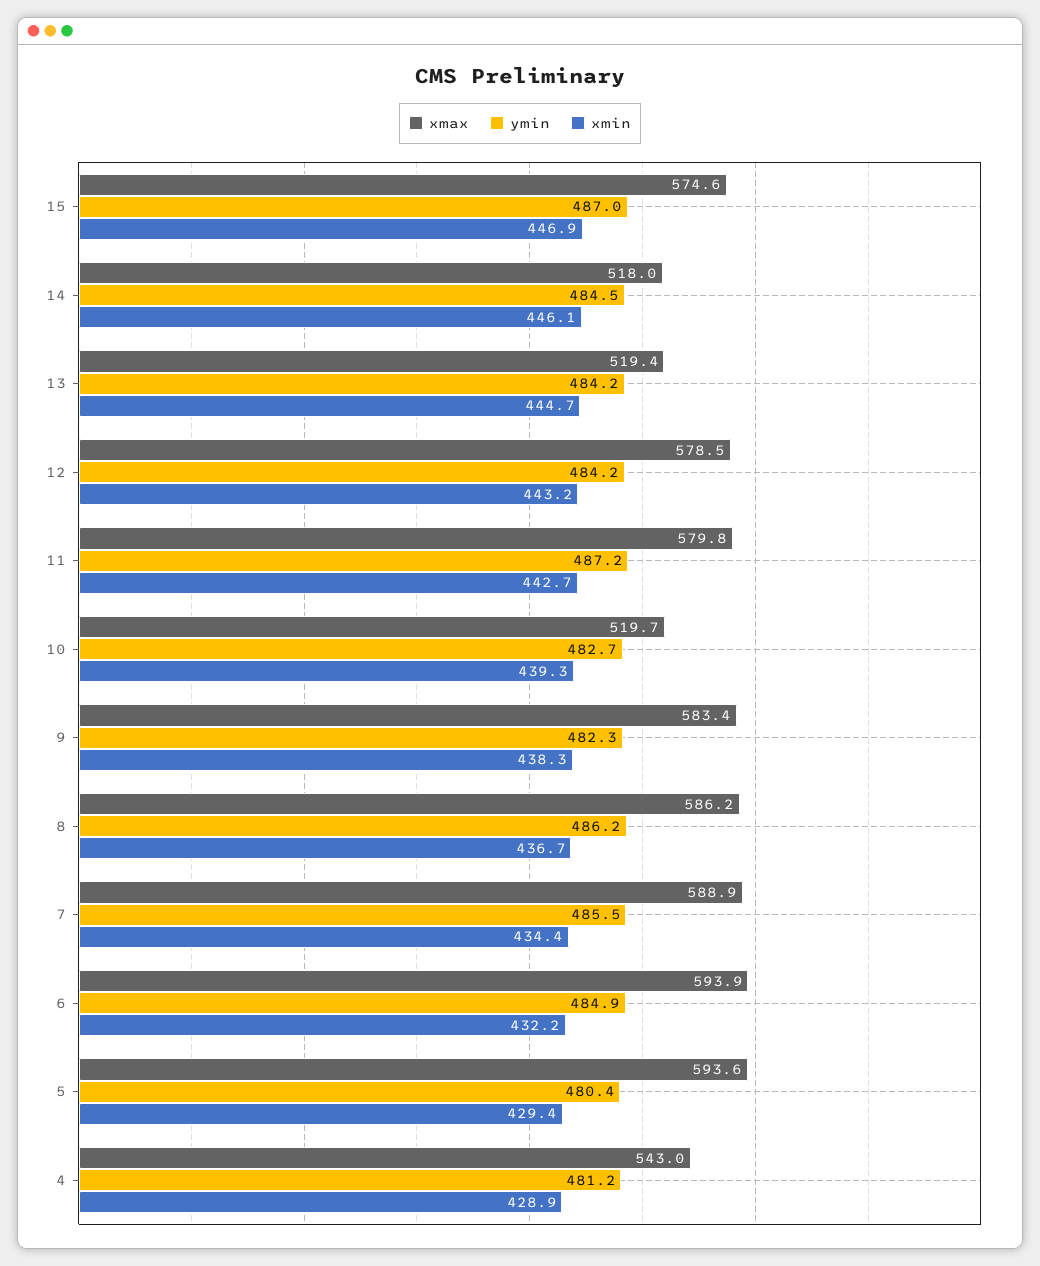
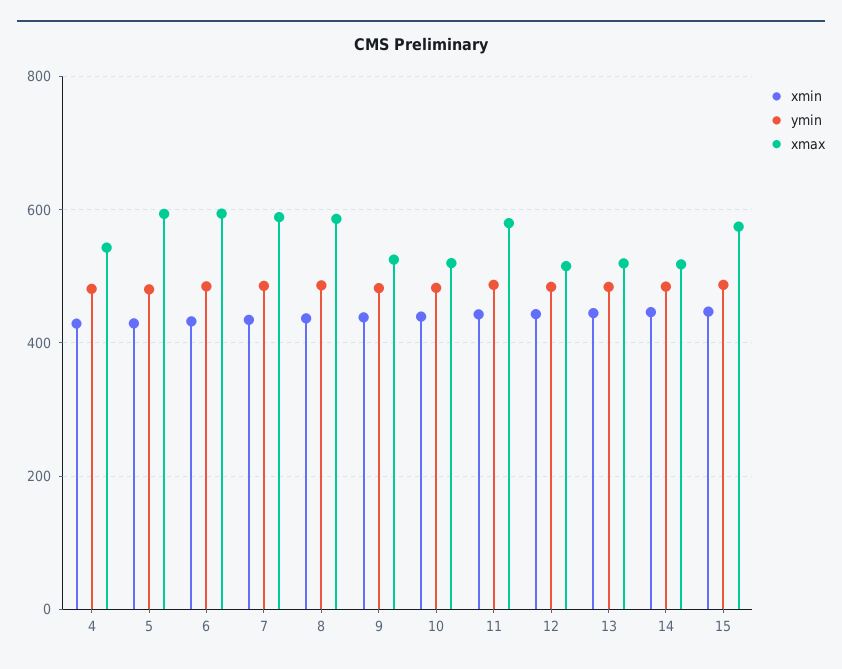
  {
    "xmax": {
      "15": 574.6,
      "14": 518,
      "13": 519.4,
-     "12": 578.5,
+     "12": 520,
      "11": 579.8,
      "10": 519.7,
-     "9": 583.4,
+     "9": 520,
      "8": 586.2,
      "7": 588.9,
      "6": 593.9,
      "5": 593.6,
      "4": 543
    },
    "ymin": {
      "15": 487,
      "14": 484.5,
      "13": 484.2,
      "12": 484.2,
      "11": 487.2,
      "10": 482.7,
      "9": 482.3,
      "8": 486.2,
      "7": 485.5,
      "6": 484.9,
      "5": 480.4,
      "4": 481.2
    },
    "xmin": {
      "15": 446.9,
      "14": 446.1,
      "13": 444.7,
      "12": 443.2,
      "11": 442.7,
      "10": 439.3,
      "9": 438.3,
      "8": 436.7,
      "7": 434.4,
      "6": 432.2,
      "5": 429.4,
      "4": 428.9
    }
  }

